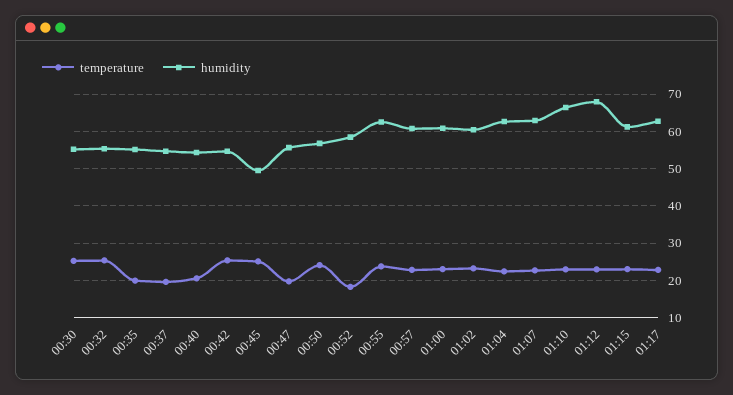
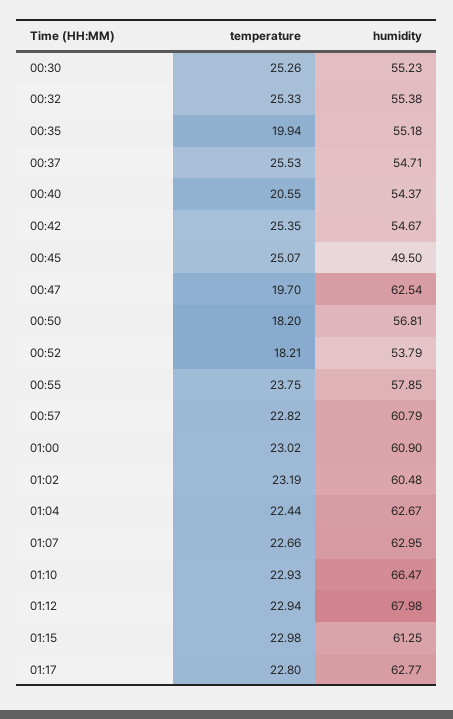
  {
    "temperature": {
      "00:30": 25.26,
      "00:32": 25.33,
      "00:35": 19.94,
-     "00:37": 20,
+     "00:37": 25.53,
      "00:40": 20.55,
      "00:42": 25.35,
      "00:45": 25.07,
      "00:47": 19.7,
-     "00:50": 24,
+     "00:50": 18.2,
      "00:52": 18.21,
      "00:55": 23.75,
      "00:57": 22.82,
      "01:00": 23.02,
      "01:02": 23.19,
      "01:04": 22.44,
      "01:07": 22.66,
      "01:10": 22.93,
      "01:12": 22.94,
      "01:15": 22.98,
      "01:17": 22.8
    },
    "humidity": {
      "00:30": 55.23,
      "00:32": 55.38,
      "00:35": 55.18,
      "00:37": 54.71,
      "00:40": 54.37,
      "00:42": 54.67,
      "00:45": 49.5,
-     "00:47": 56,
+     "00:47": 62.54,
      "00:50": 56.81,
-     "00:52": 58,
+     "00:52": 53.79,
-     "00:55": 62,
+     "00:55": 57.85,
      "00:57": 60.79,
      "01:00": 60.9,
      "01:02": 60.48,
      "01:04": 62.67,
      "01:07": 62.95,
      "01:10": 66.47,
      "01:12": 67.98,
      "01:15": 61.25,
      "01:17": 62.77
    }
  }

